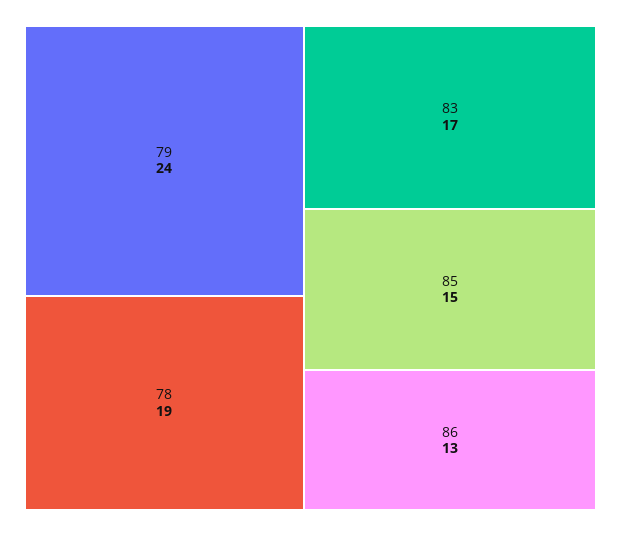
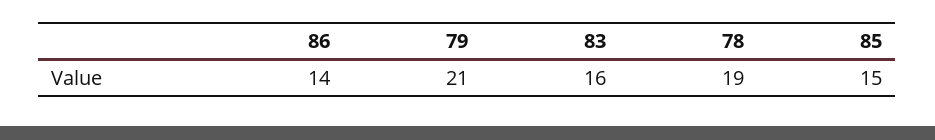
  {
-   "79": 24,
+   "79": 21,
    "78": 19,
-   "83": 17,
+   "83": 16,
    "85": 15,
-   "86": 13
+   "86": 14
  }

